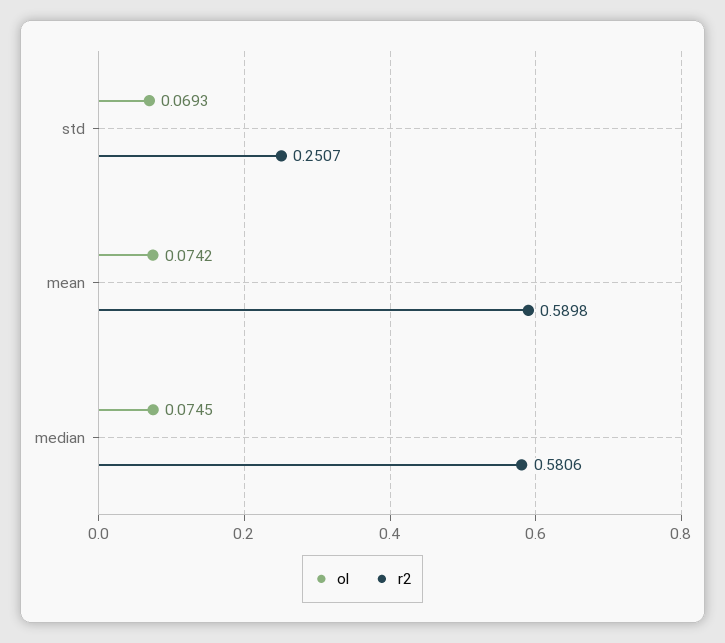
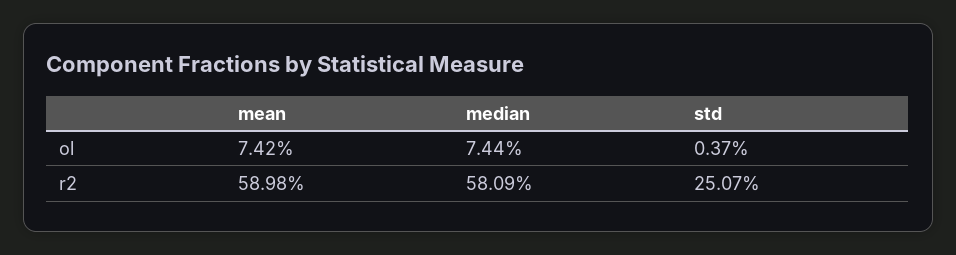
  {
    "ol": {
-     "std": 0.0693,
+     "std": 0.0037,
      "mean": 0.0742,
-     "median": 0.0745
+     "median": 0.0744
    },
    "r2": {
      "std": 0.2507,
      "mean": 0.5898,
-     "median": 0.5806
+     "median": 0.5809
    }
  }

